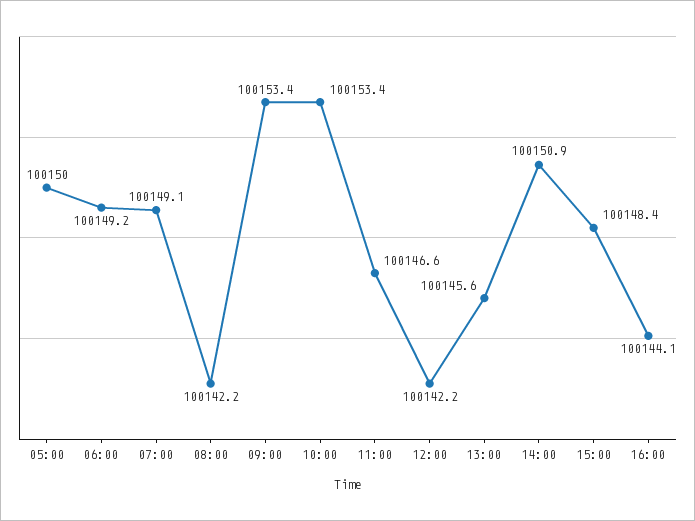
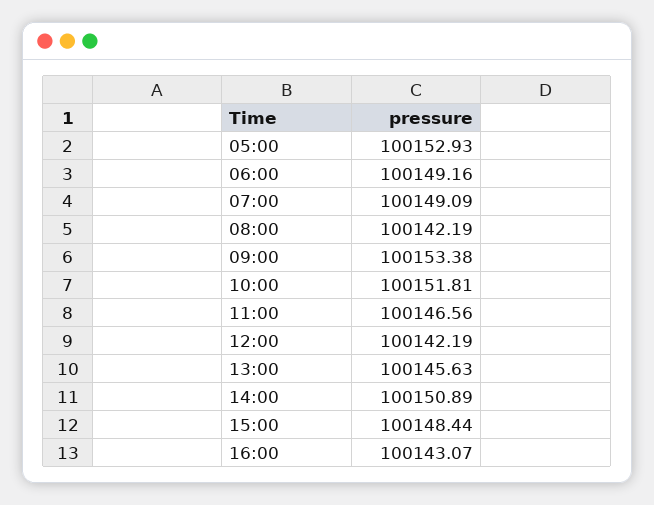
  {
-   "05:00": 100150,
+   "05:00": 100152.93,
    "06:00": 100149.16,
    "07:00": 100149.09,
    "08:00": 100142.19,
    "09:00": 100153.38,
-   "10:00": 100153.4,
+   "10:00": 100151.81,
    "11:00": 100146.56,
    "12:00": 100142.19,
    "13:00": 100145.63,
    "14:00": 100150.89,
    "15:00": 100148.44,
-   "16:00": 100144.1
+   "16:00": 100143.07
  }

